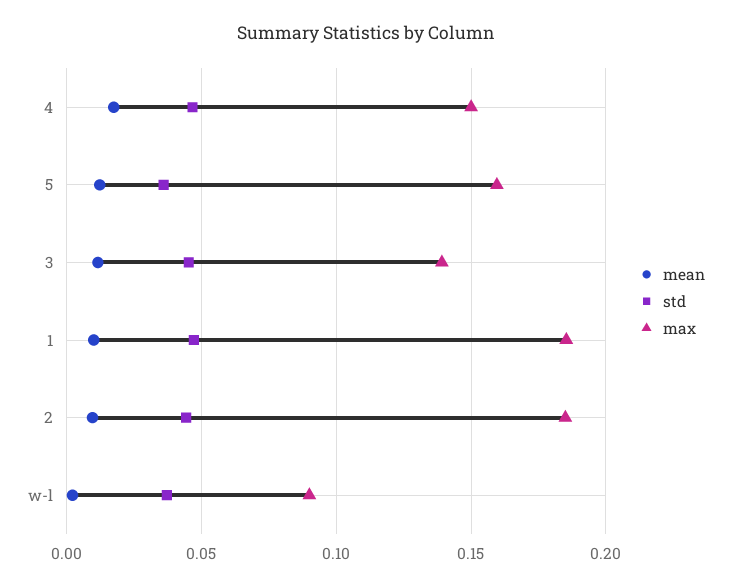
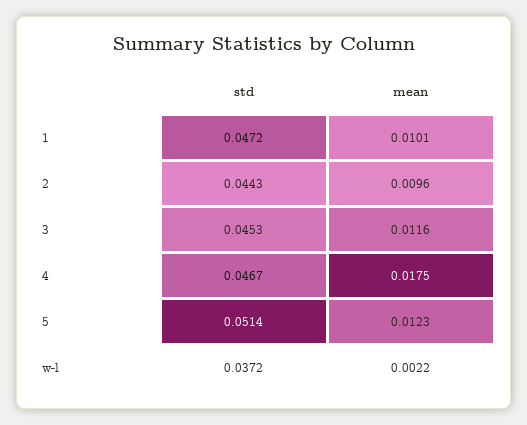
  {
    "mean": {
      "4": 0.0175,
      "5": 0.0123,
      "3": 0.0116,
      "1": 0.0101,
      "2": 0.0096,
      "w-l": 0.0022
    },
    "std": {
      "4": 0.0467,
-     "5": 0.035,
+     "5": 0.0514,
      "3": 0.0453,
      "1": 0.0472,
      "2": 0.0443,
      "w-l": 0.0372
-   },
+   }
-   "max": {
-     "4": 0.15,
-     "5": 0.16,
-     "3": 0.14,
-     "1": 0.185,
-     "2": 0.185,
-     "w-l": 0.09
-   }
  }

